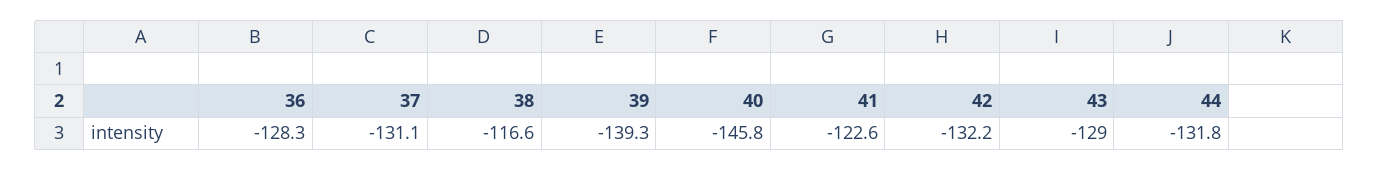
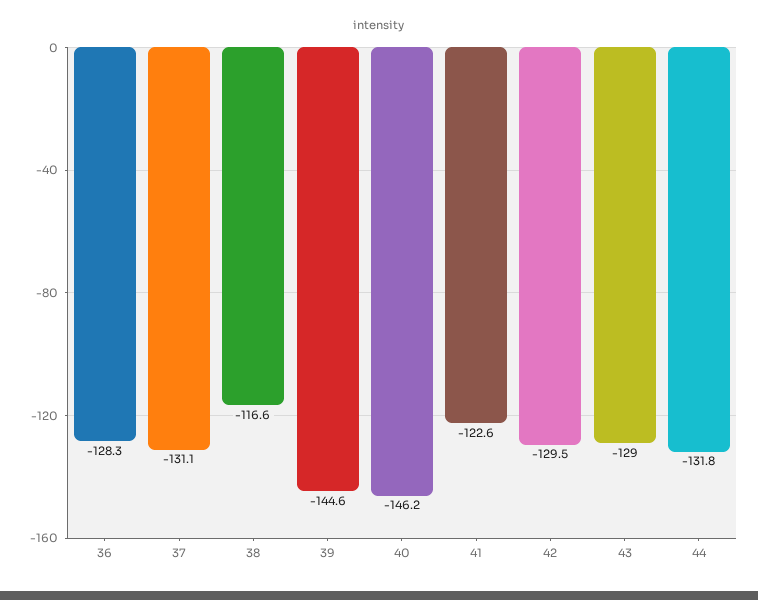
  {
    "36": -128.3,
    "37": -131.1,
    "38": -116.6,
-   "39": -139.3,
+   "39": -144.6,
-   "40": -145.8,
+   "40": -146.2,
    "41": -122.6,
-   "42": -132.2,
+   "42": -129.5,
    "43": -129,
    "44": -131.8
  }

